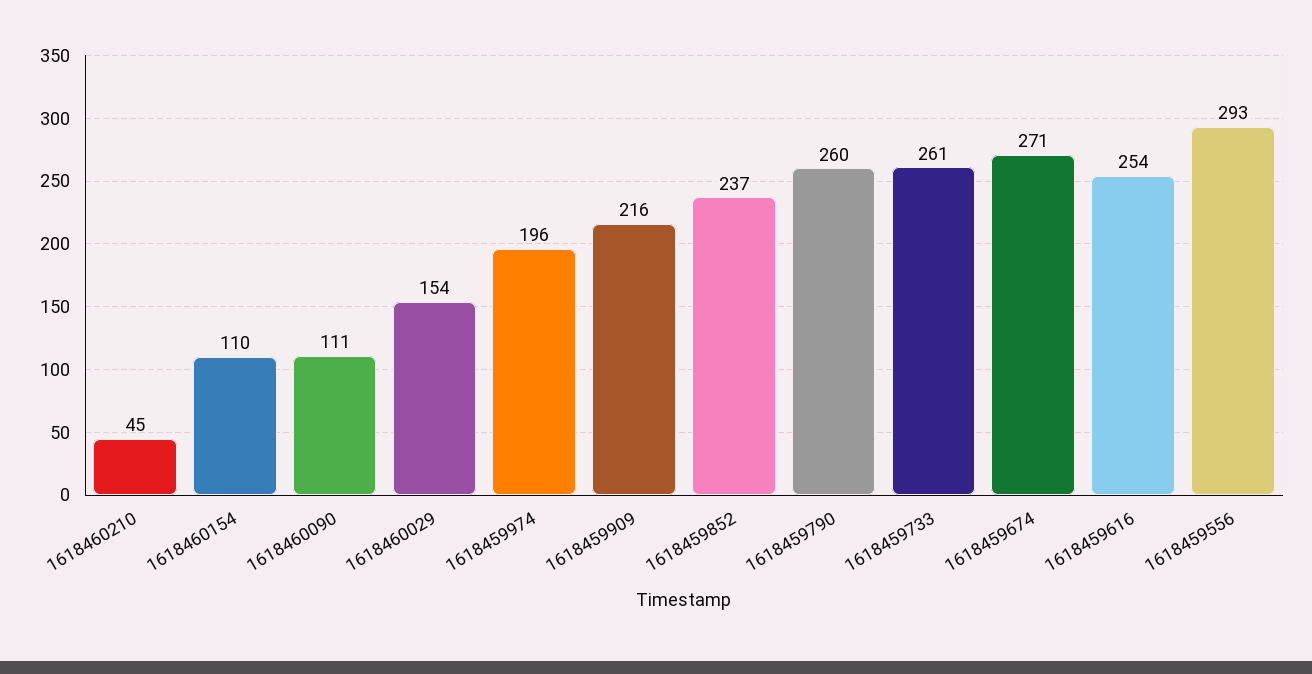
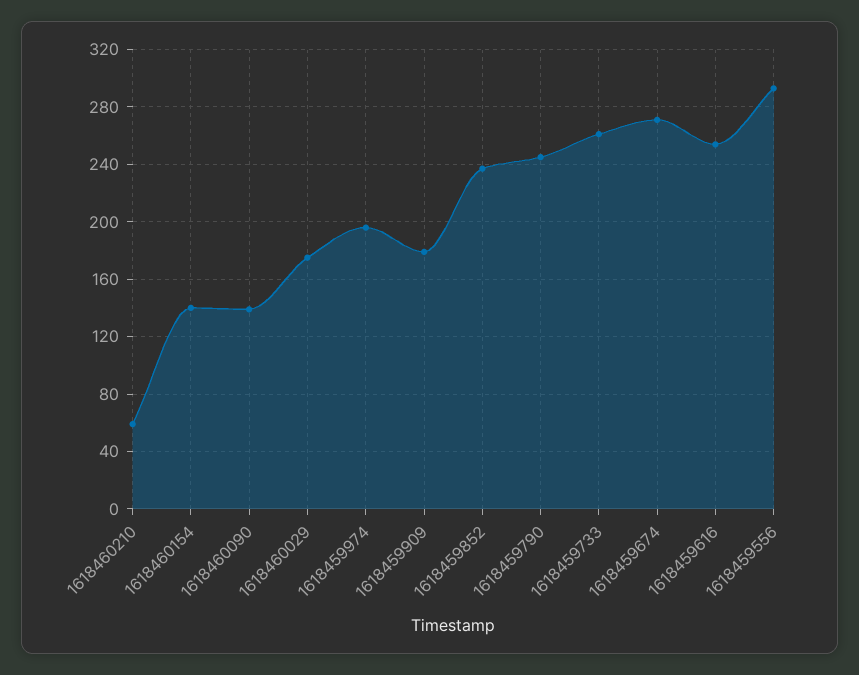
  {
-   "1618460210": 45,
+   "1618460210": 60,
-   "1618460154": 110,
+   "1618460154": 140,
-   "1618460090": 111,
+   "1618460090": 140,
-   "1618460029": 154,
+   "1618460029": 175,
    "1618459974": 196,
-   "1618459909": 216,
+   "1618459909": 180,
    "1618459852": 237,
-   "1618459790": 260,
+   "1618459790": 245,
    "1618459733": 261,
    "1618459674": 271,
    "1618459616": 254,
    "1618459556": 293
  }

